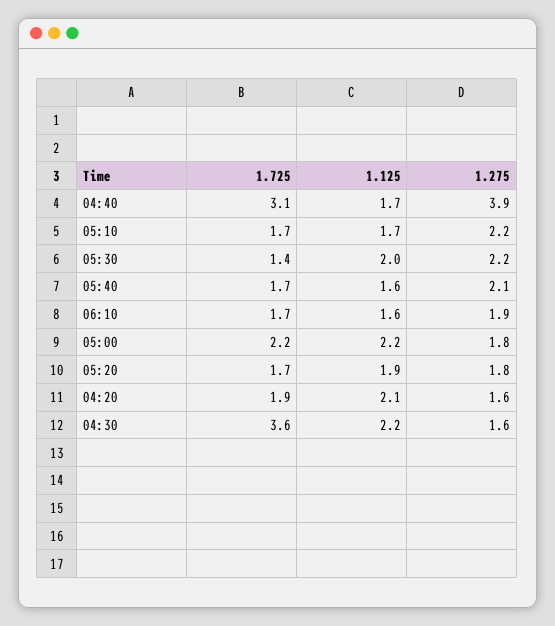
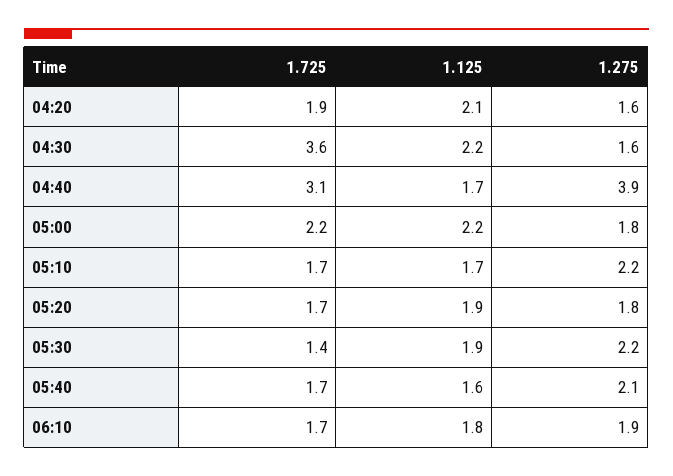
  {
    "1.725": {
      "04:40": 3.1,
      "05:10": 1.7,
      "05:30": 1.4,
      "05:40": 1.7,
      "06:10": 1.7,
      "05:00": 2.2,
      "05:20": 1.7,
      "04:20": 1.9,
      "04:30": 3.6
    },
    "1.125": {
      "04:40": 1.7,
      "05:10": 1.7,
-     "05:30": 2,
+     "05:30": 1.9,
      "05:40": 1.6,
-     "06:10": 1.6,
+     "06:10": 1.8,
      "05:00": 2.2,
      "05:20": 1.9,
      "04:20": 2.1,
      "04:30": 2.2
    },
    "1.275": {
      "04:40": 3.9,
      "05:10": 2.2,
      "05:30": 2.2,
      "05:40": 2.1,
      "06:10": 1.9,
      "05:00": 1.8,
      "05:20": 1.8,
      "04:20": 1.6,
      "04:30": 1.6
    }
  }

